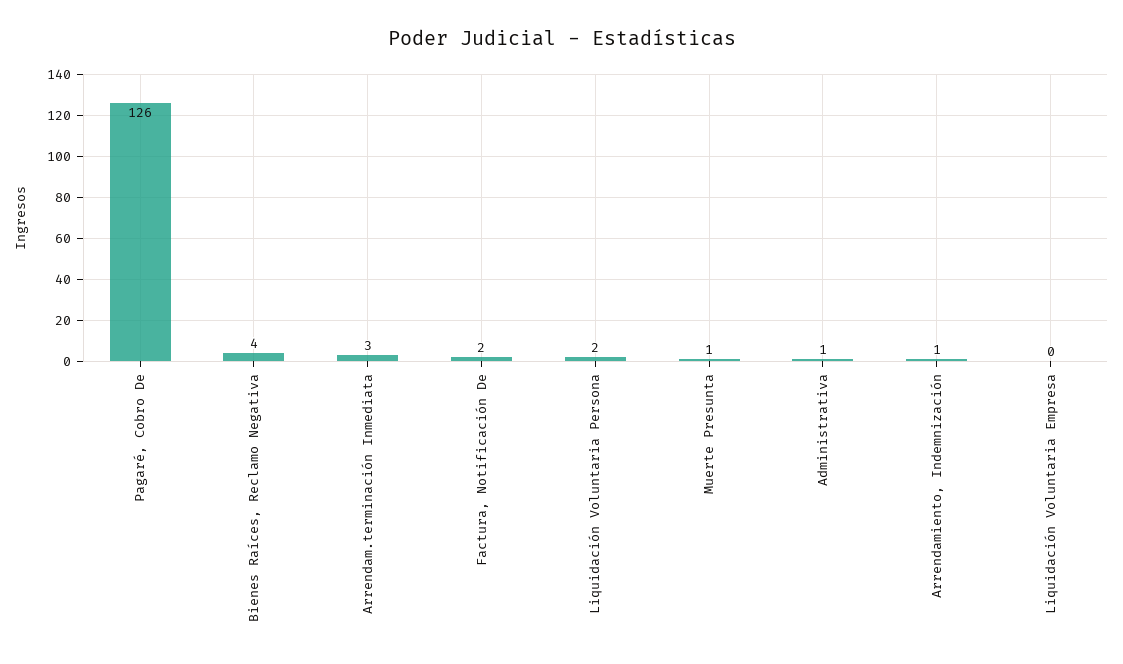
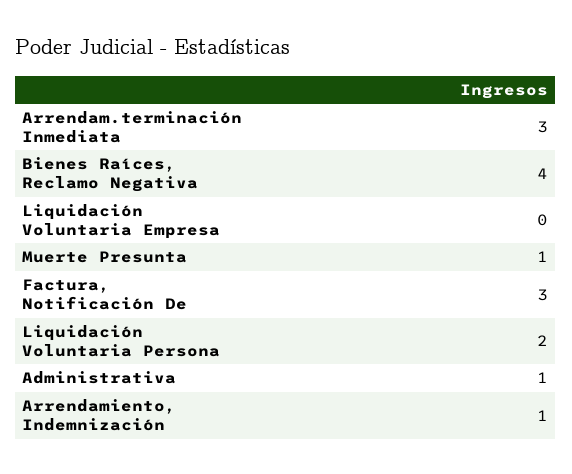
  {
-   "Pagaré, Cobro De": 126,
    "Bienes Raíces, Reclamo Negativa": 4,
    "Arrendam.terminación Inmediata": 3,
-   "Factura, Notificación De": 2,
+   "Factura, Notificación De": 3,
    "Liquidación Voluntaria Persona": 2,
    "Muerte Presunta": 1,
    "Administrativa": 1,
    "Arrendamiento, Indemnización": 1,
    "Liquidación Voluntaria Empresa": 0
  }

